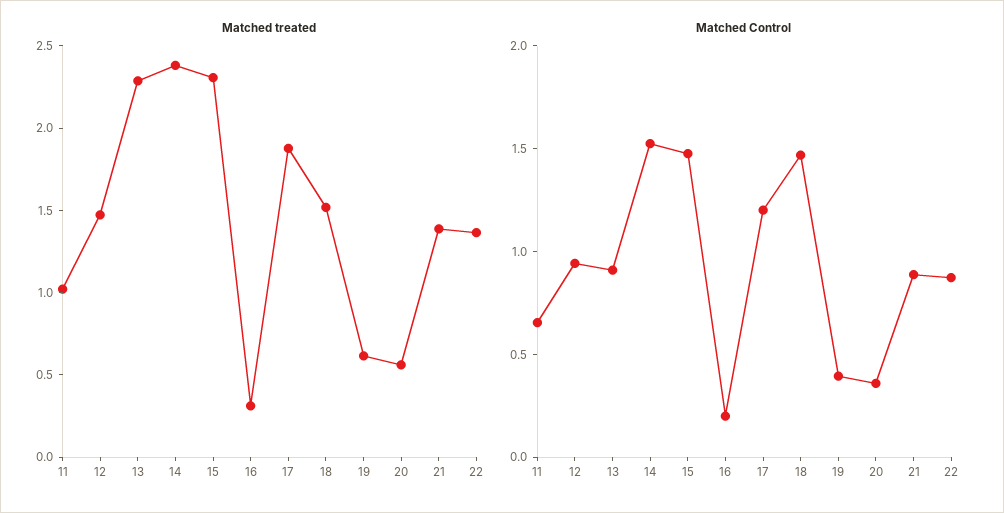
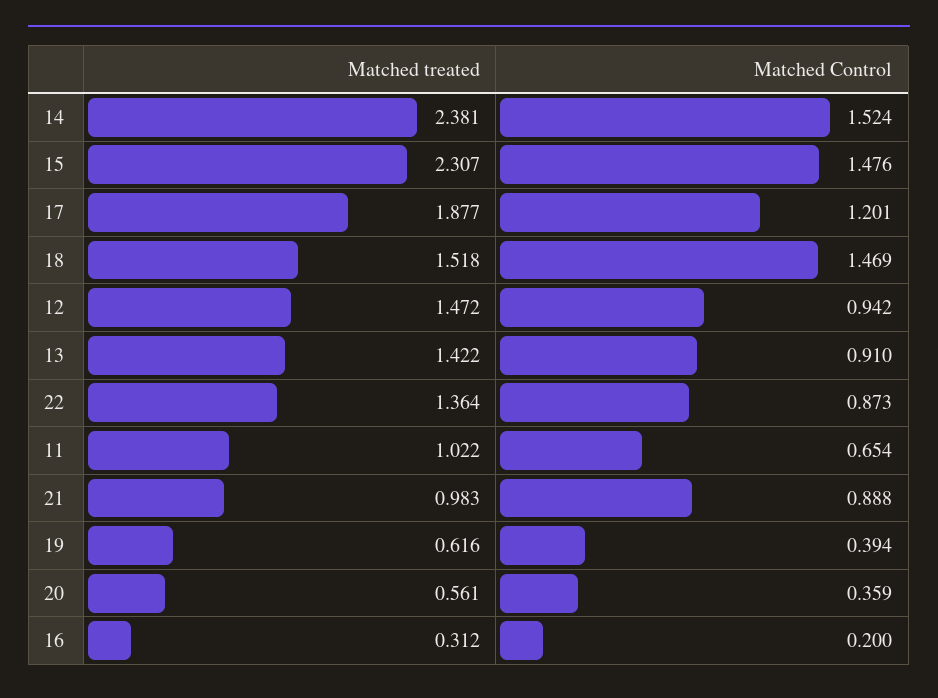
  {
    "Matched treated": {
      "11": 1.022,
      "12": 1.472,
-     "13": 2.3,
+     "13": 1.422,
      "14": 2.381,
      "15": 2.307,
      "16": 0.312,
      "17": 1.877,
      "18": 1.518,
      "19": 0.616,
      "20": 0.561,
-     "21": 1.4,
+     "21": 0.983,
      "22": 1.364
    },
    "Matched Control": {
      "11": 0.654,
      "12": 0.942,
      "13": 0.91,
      "14": 1.524,
      "15": 1.476,
      "16": 0.2,
      "17": 1.201,
      "18": 1.469,
      "19": 0.394,
      "20": 0.359,
      "21": 0.888,
      "22": 0.873
    }
  }

